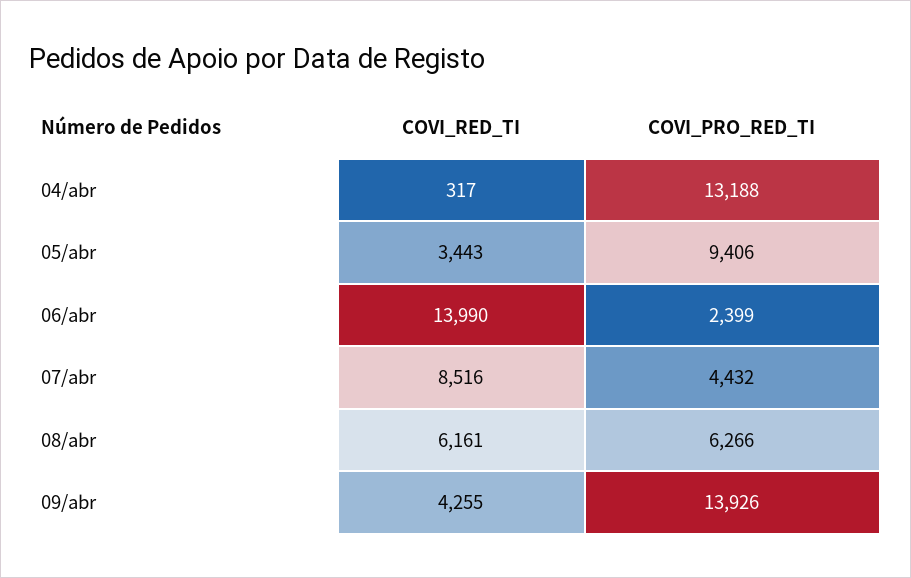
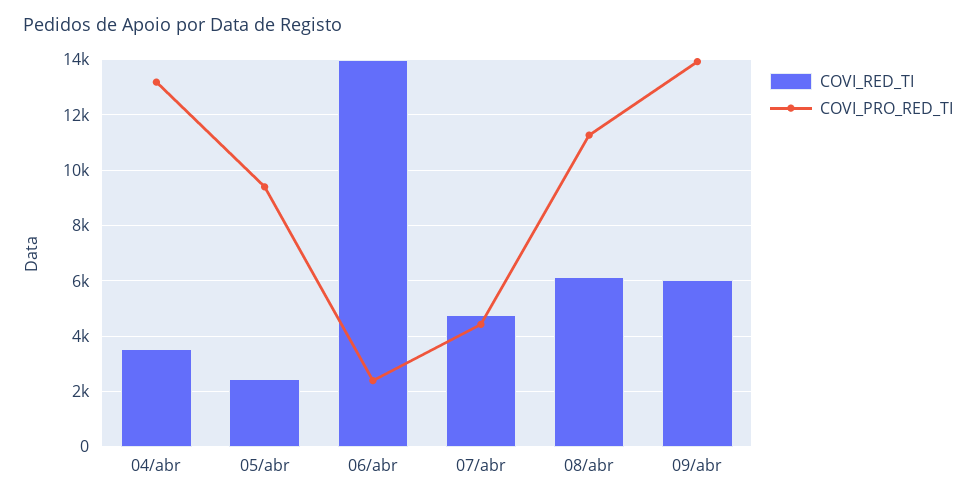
  {
    "COVI_RED_TI": {
-     "04/abr": 317,
+     "04/abr": 3500,
-     "05/abr": 3443,
+     "05/abr": 2500,
      "06/abr": 13990,
-     "07/abr": 8516,
+     "07/abr": 4750,
      "08/abr": 6161,
-     "09/abr": 4255
+     "09/abr": 6000
    },
    "COVI_PRO_RED_TI": {
      "04/abr": 13188,
      "05/abr": 9406,
      "06/abr": 2399,
      "07/abr": 4432,
-     "08/abr": 6266,
+     "08/abr": 11250,
      "09/abr": 13926
    }
  }

